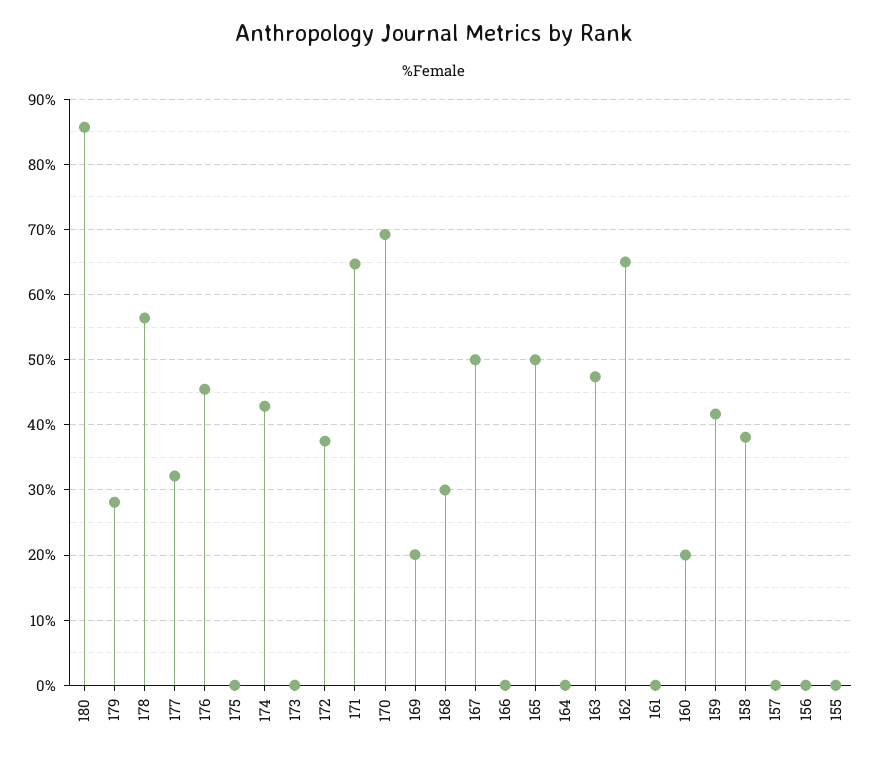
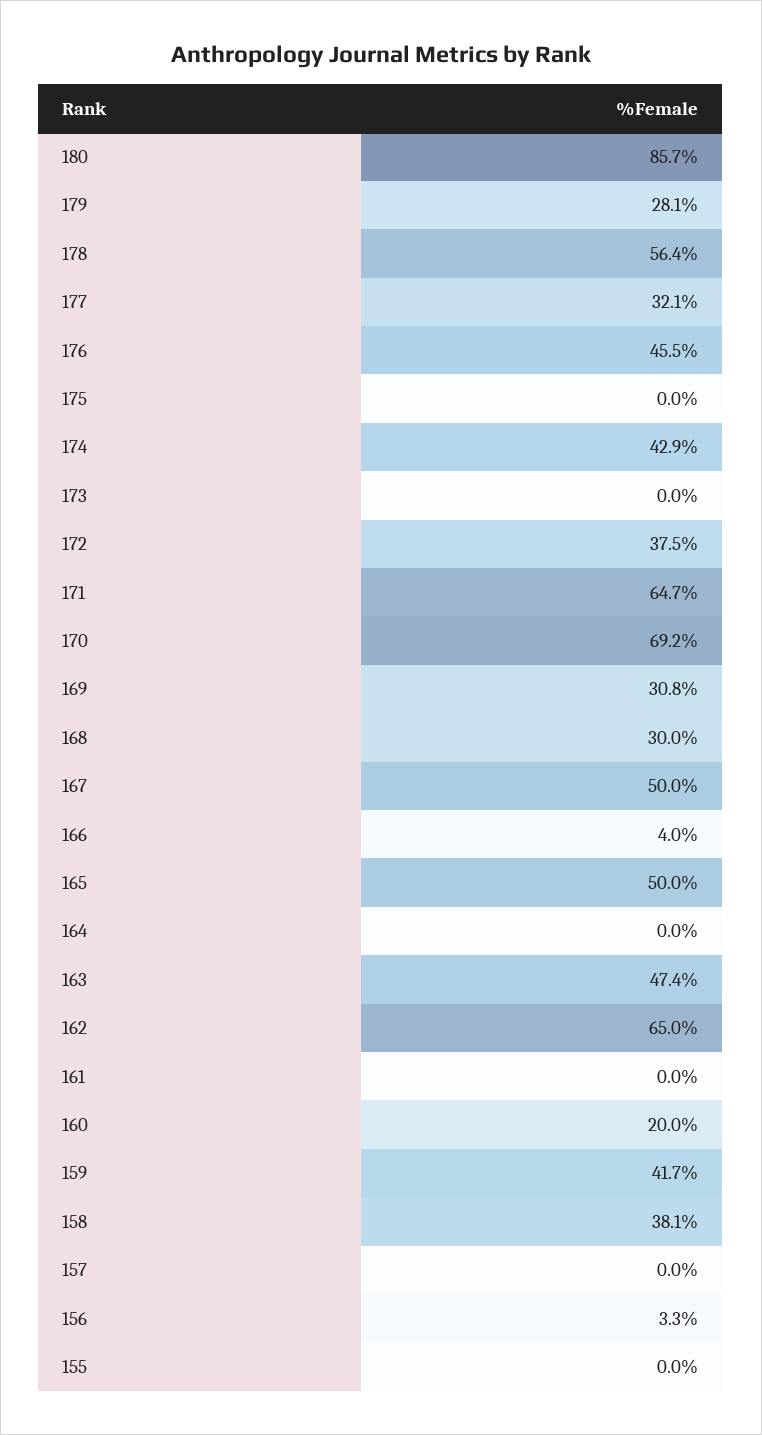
  {
    "180": 85.7,
    "179": 28.1,
    "178": 56.4,
    "177": 32.1,
    "176": 45.5,
    "175": 0,
    "174": 42.9,
    "173": 0,
    "172": 37.5,
    "171": 64.7,
    "170": 69.2,
-   "169": 20,
+   "169": 30.8,
    "168": 30,
    "167": 50,
-   "166": 0,
+   "166": 4,
    "165": 50,
    "164": 0,
    "163": 47.4,
    "162": 65,
    "161": 0,
    "160": 20,
    "159": 41.7,
    "158": 38.1,
    "157": 0,
-   "156": 0,
+   "156": 3.3,
    "155": 0
  }

